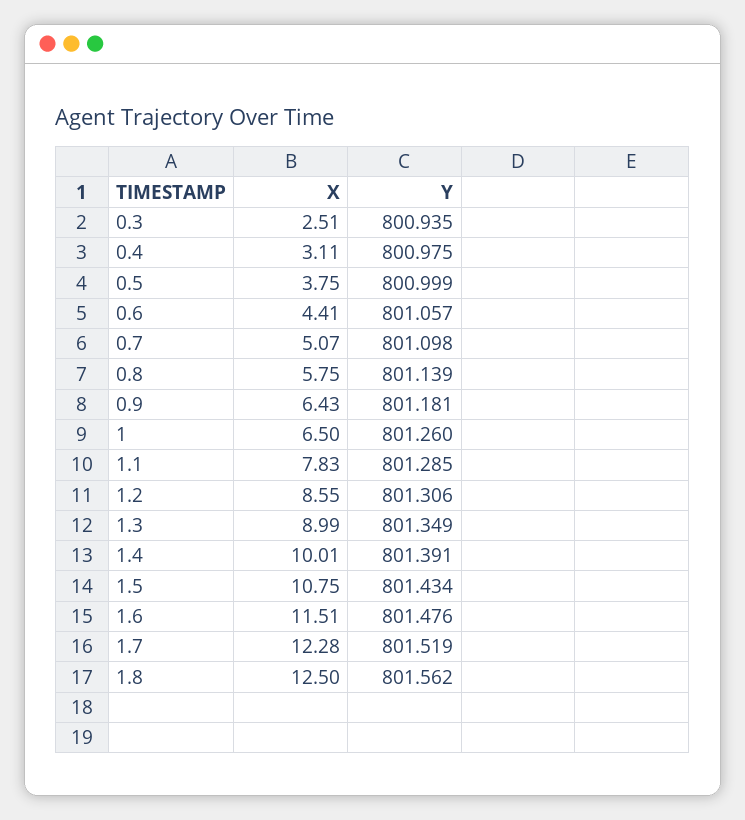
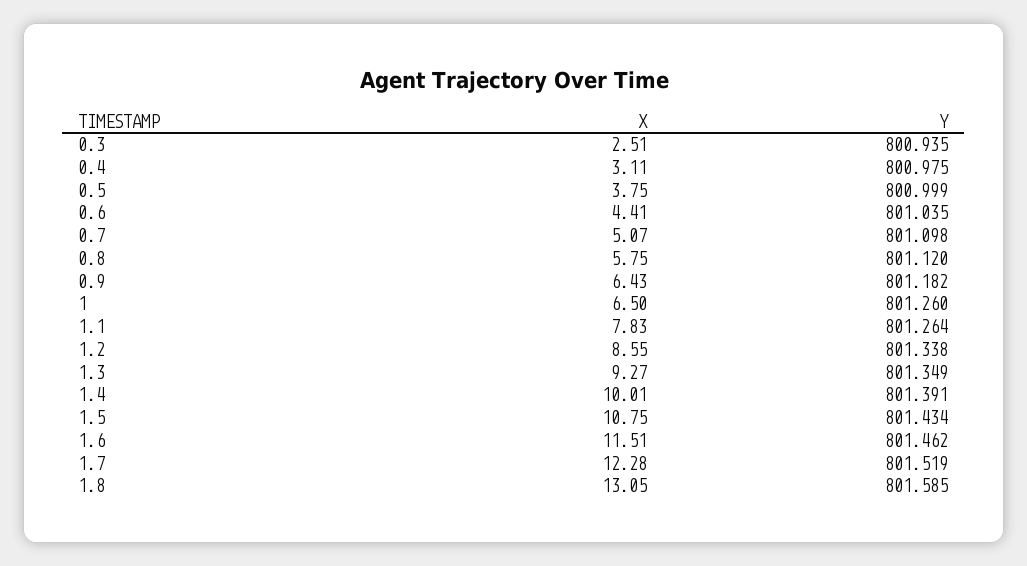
  {
    "X": {
      "0.3": 2.51,
      "0.4": 3.11,
      "0.5": 3.75,
      "0.6": 4.41,
      "0.7": 5.07,
      "0.8": 5.75,
      "0.9": 6.43,
      "1": 6.5,
      "1.1": 7.83,
      "1.2": 8.55,
-     "1.3": 8.99,
+     "1.3": 9.27,
      "1.4": 10.01,
      "1.5": 10.75,
      "1.6": 11.51,
      "1.7": 12.28,
-     "1.8": 12.5
+     "1.8": 13.05
    },
    "Y": {
      "0.3": 800.935,
      "0.4": 800.975,
      "0.5": 800.999,
-     "0.6": 801.057,
+     "0.6": 801.035,
      "0.7": 801.098,
-     "0.8": 801.139,
+     "0.8": 801.12,
-     "0.9": 801.181,
+     "0.9": 801.182,
      "1": 801.26,
-     "1.1": 801.285,
+     "1.1": 801.264,
-     "1.2": 801.306,
+     "1.2": 801.338,
      "1.3": 801.349,
      "1.4": 801.391,
      "1.5": 801.434,
-     "1.6": 801.476,
+     "1.6": 801.462,
      "1.7": 801.519,
-     "1.8": 801.562
+     "1.8": 801.585
    }
  }

